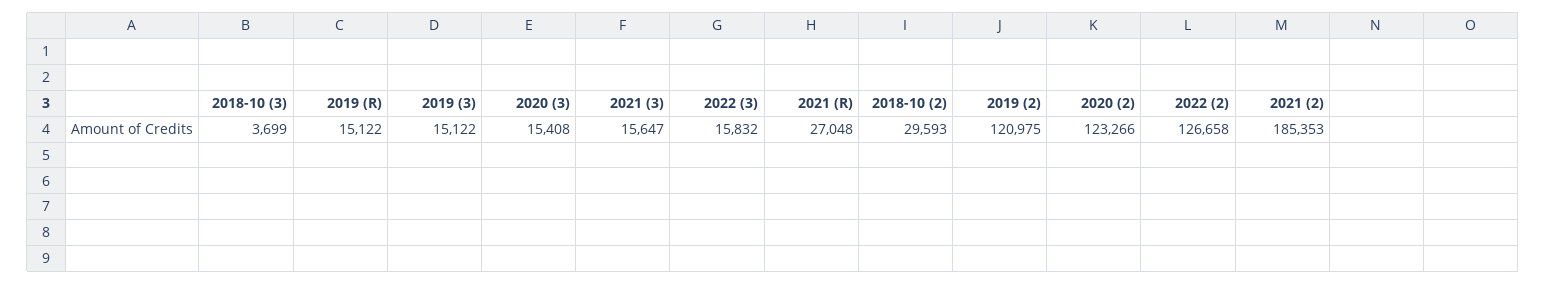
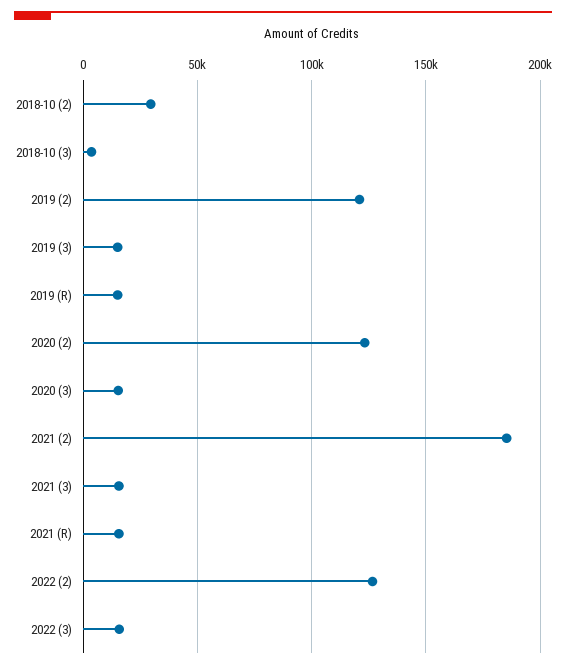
  {
    "2018-10 (3)": 3699,
    "2019 (R)": 15122,
    "2019 (3)": 15122,
    "2020 (3)": 15408,
    "2021 (3)": 15647,
    "2022 (3)": 15832,
-   "2021 (R)": 27048,
+   "2021 (R)": 15000,
    "2018-10 (2)": 29593,
    "2019 (2)": 120975,
    "2020 (2)": 123266,
    "2022 (2)": 126658,
    "2021 (2)": 185353
  }

